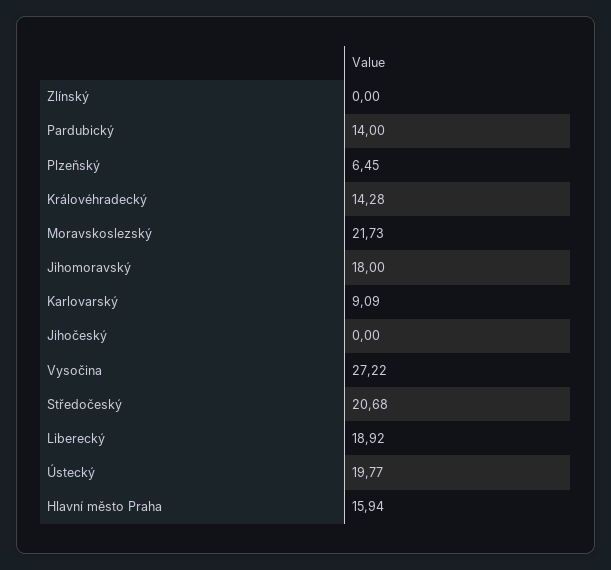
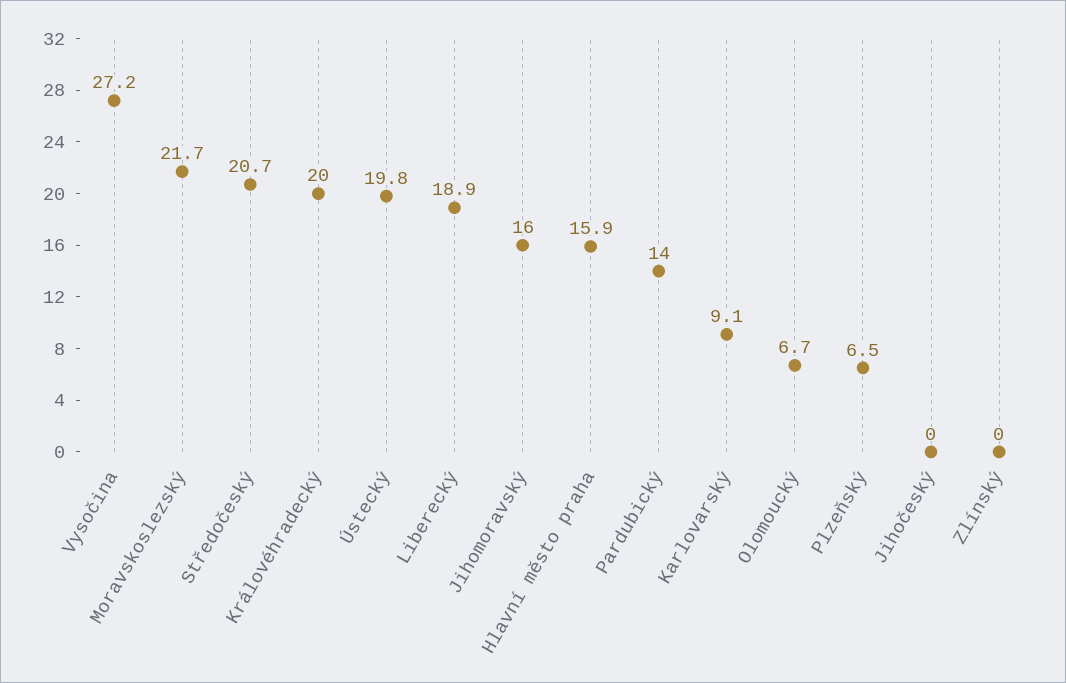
  {
    "Zlínský": 0,
    "Pardubický": 14,
    "Plzeňský": 6.45,
-   "Královéhradecký": 14.28,
+   "Královéhradecký": 20,
    "Moravskoslezský": 21.73,
-   "Jihomoravský": 18,
+   "Jihomoravský": 16,
    "Karlovarský": 9.09,
    "Jihočeský": 0,
    "Vysočina": 27.22,
    "Středočeský": 20.68,
    "Liberecký": 18.92,
    "Ústecký": 19.77,
-   "Hlavní město Praha": 15.94
+   "Hlavní město Praha": 15.94,
+   "Olomoucký": 6.7
  }

